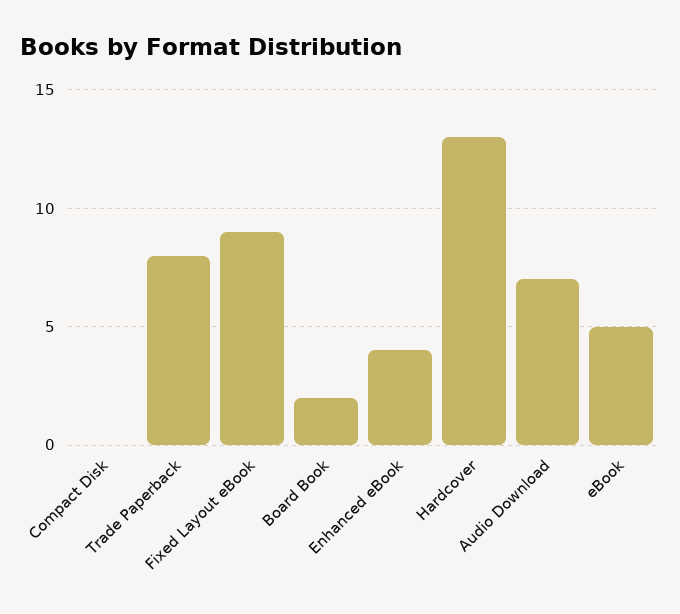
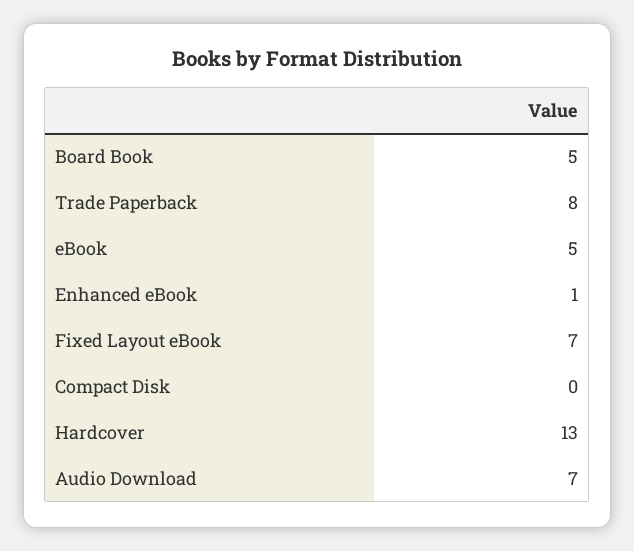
  {
    "Compact Disk": 0,
    "Trade Paperback": 8,
-   "Fixed Layout eBook": 9,
+   "Fixed Layout eBook": 7,
-   "Board Book": 2,
+   "Board Book": 5,
-   "Enhanced eBook": 4,
+   "Enhanced eBook": 1,
    "Hardcover": 13,
    "Audio Download": 7,
    "eBook": 5
  }

